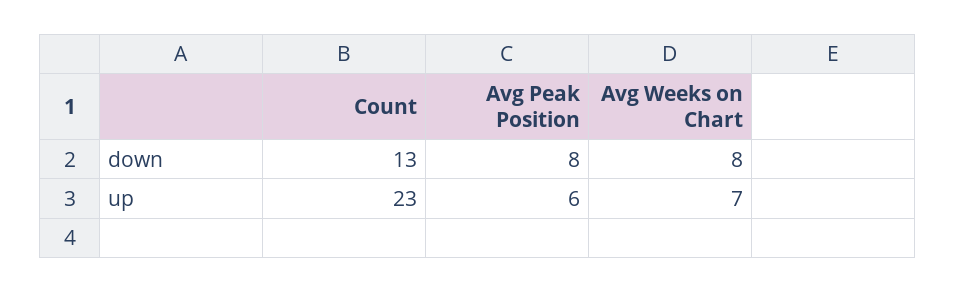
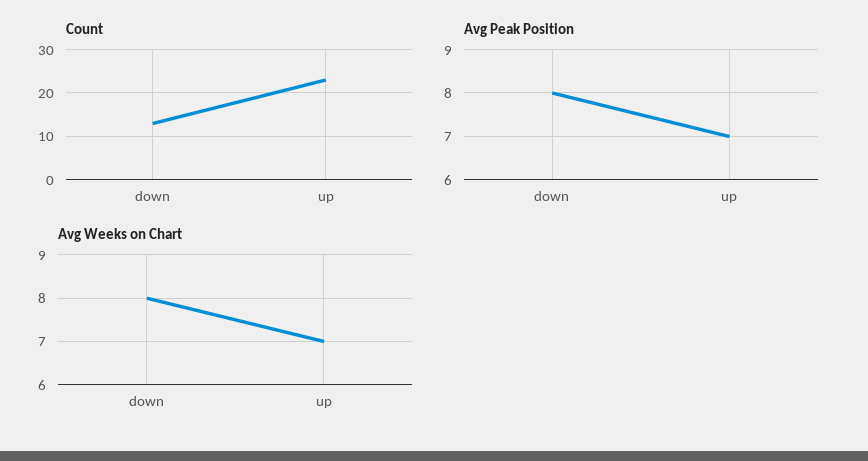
  {
    "Count": {
      "down": 13,
      "up": 23
    },
    "Avg Peak Position": {
      "down": 8,
-     "up": 6
+     "up": 7
    },
    "Avg Weeks on Chart": {
      "down": 8,
      "up": 7
    }
  }

